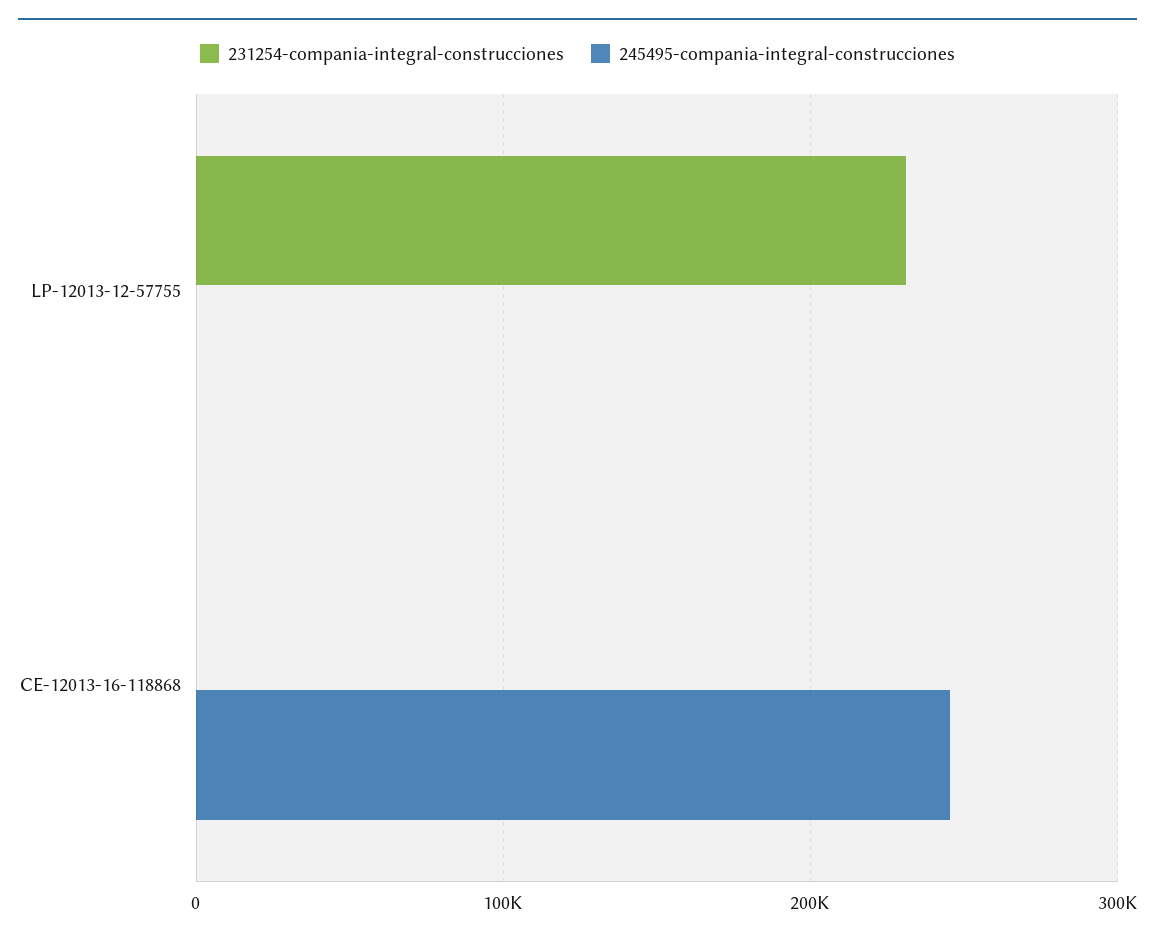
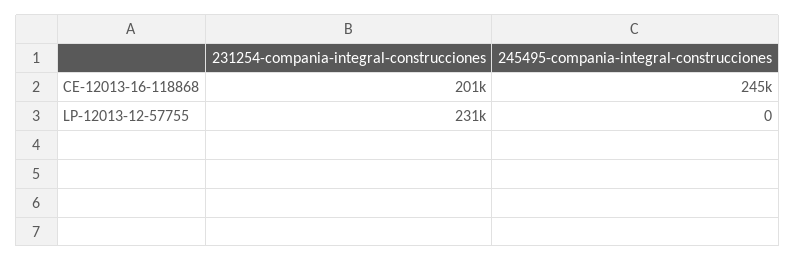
  {
    "231254-compania-integral-construcciones": {
      "LP-12013-12-57755": 231000,
-     "CE-12013-16-118868": 0
+     "CE-12013-16-118868": 201000
    },
    "245495-compania-integral-construcciones": {
      "LP-12013-12-57755": 0,
      "CE-12013-16-118868": 245000
    }
  }

